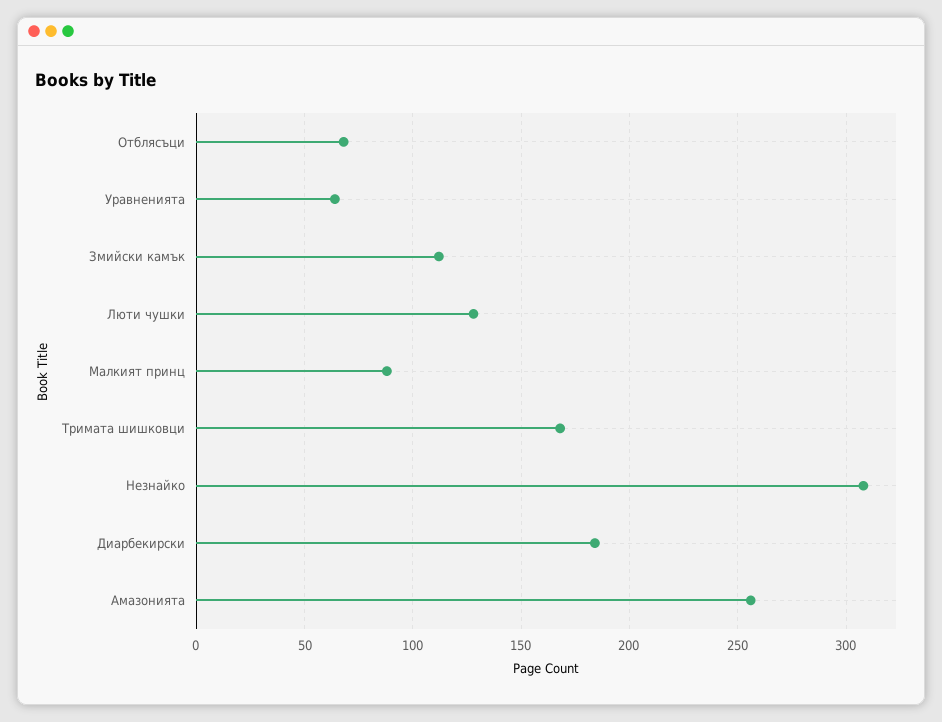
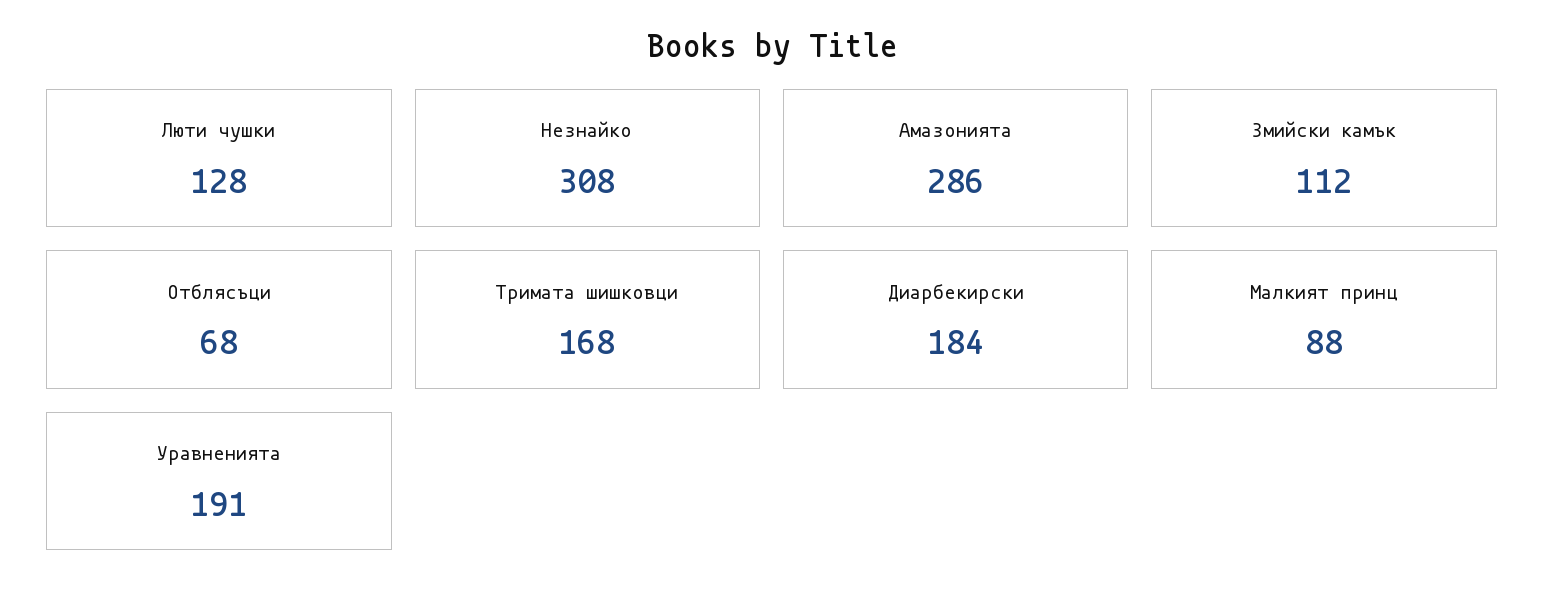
  {
    "Отблясъци": 68,
-   "Уравненията": 65,
+   "Уравненията": 191,
    "Змийски камък": 112,
    "Люти чушки": 128,
    "Малкият принц": 88,
    "Тримата шишковци": 168,
    "Незнайко": 308,
    "Диарбекирски": 184,
-   "Амазонията": 255
+   "Амазонията": 286
  }

